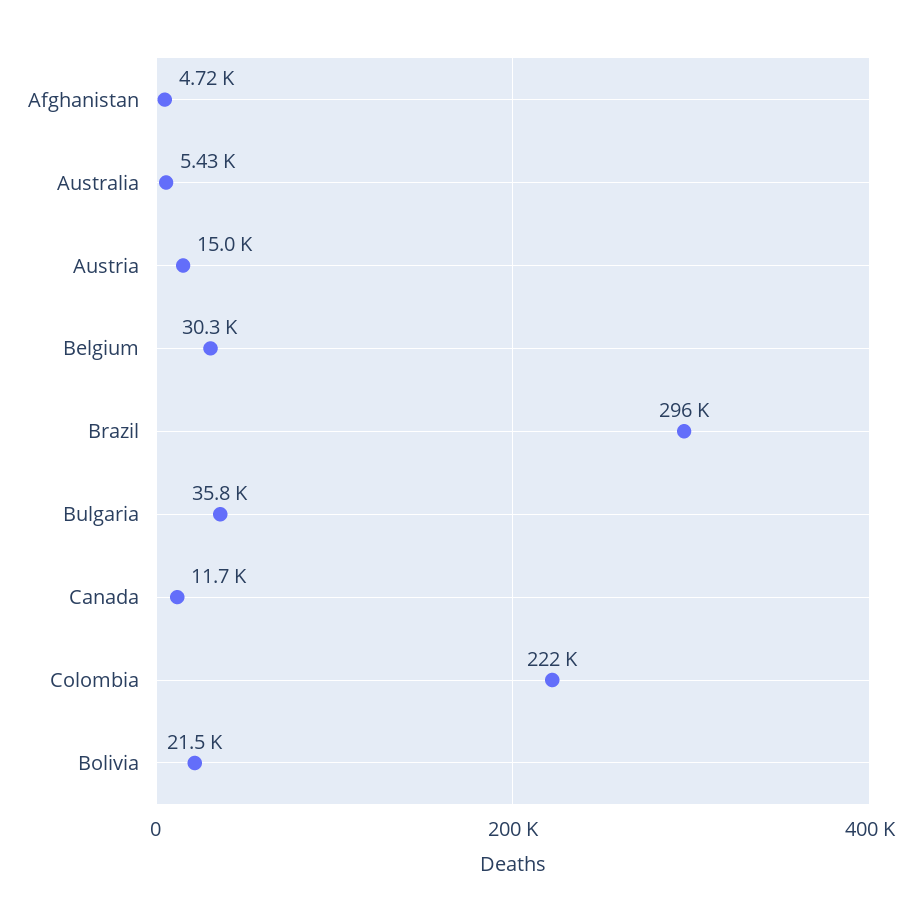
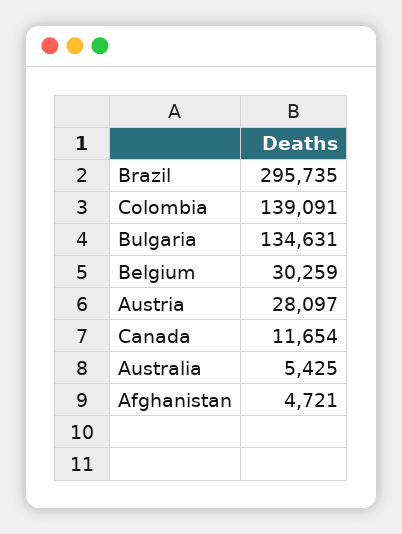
  {
    "Afghanistan": 4721,
    "Australia": 5425,
-   "Austria": 15000,
+   "Austria": 28097,
    "Belgium": 30259,
    "Brazil": 295735,
-   "Bulgaria": 35800,
+   "Bulgaria": 134631,
    "Canada": 11654,
-   "Colombia": 222000,
+   "Colombia": 139091
-   "Bolivia": 21500
  }

